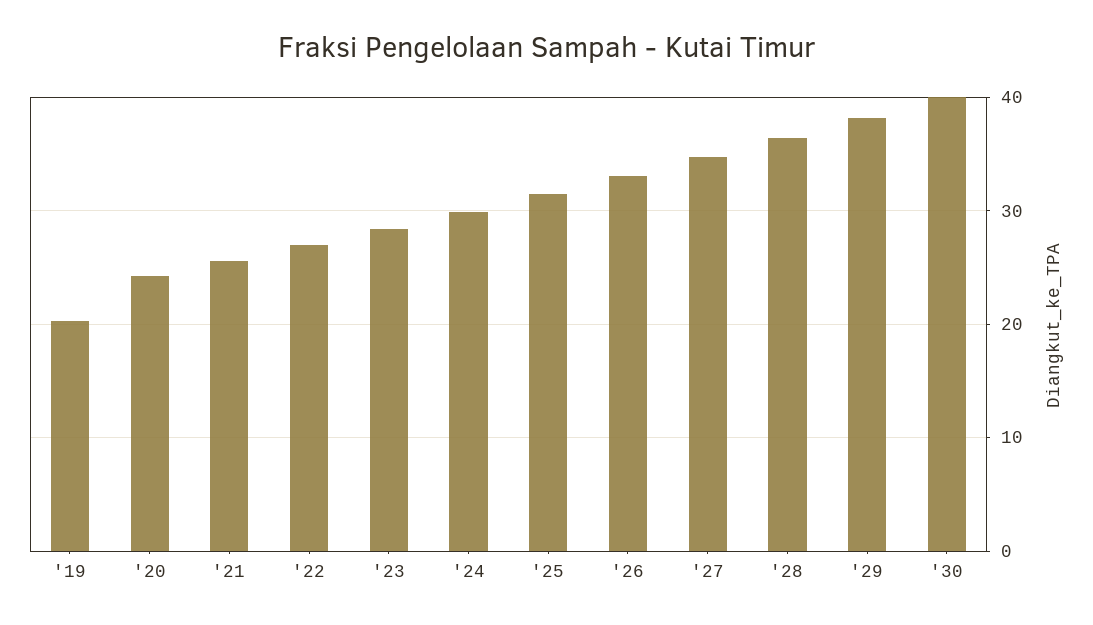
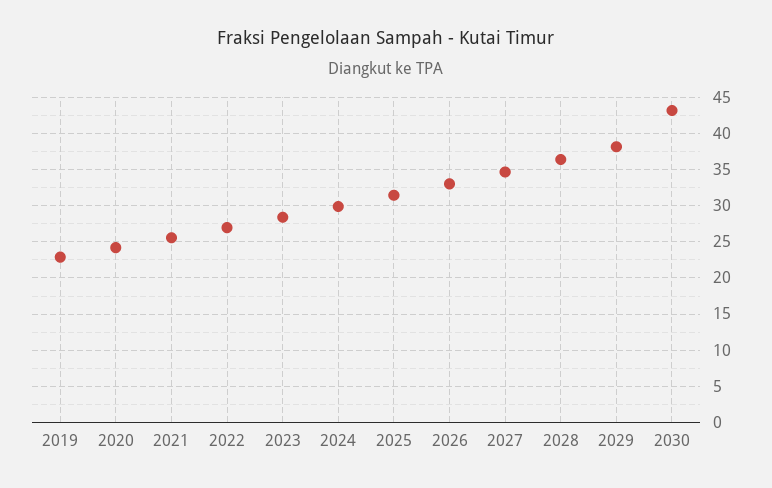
  {
-   "'19": 20,
+   "'19": 23,
    "'20": 24,
    "'21": 26,
    "'22": 27,
    "'23": 28,
    "'24": 30,
    "'25": 31,
    "'26": 33,
    "'27": 35,
    "'28": 36,
    "'29": 38,
-   "'30": 40
+   "'30": 43
  }

